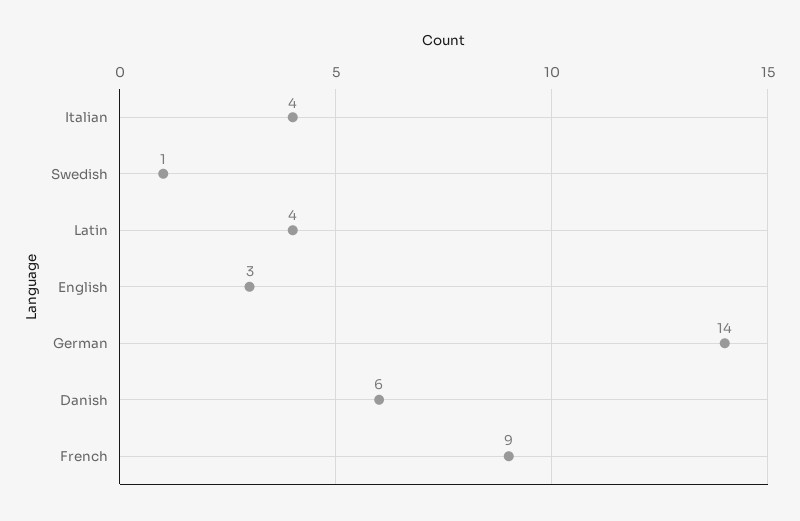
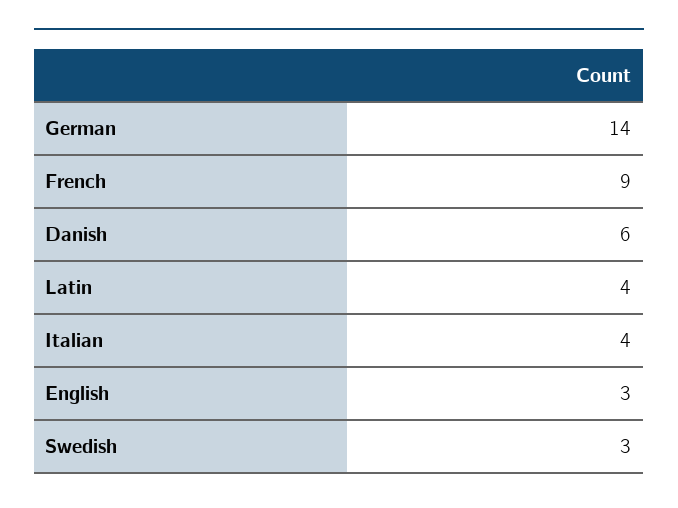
  {
    "Italian": 4,
-   "Swedish": 1,
+   "Swedish": 3,
    "Latin": 4,
    "English": 3,
    "German": 14,
    "Danish": 6,
    "French": 9
  }

